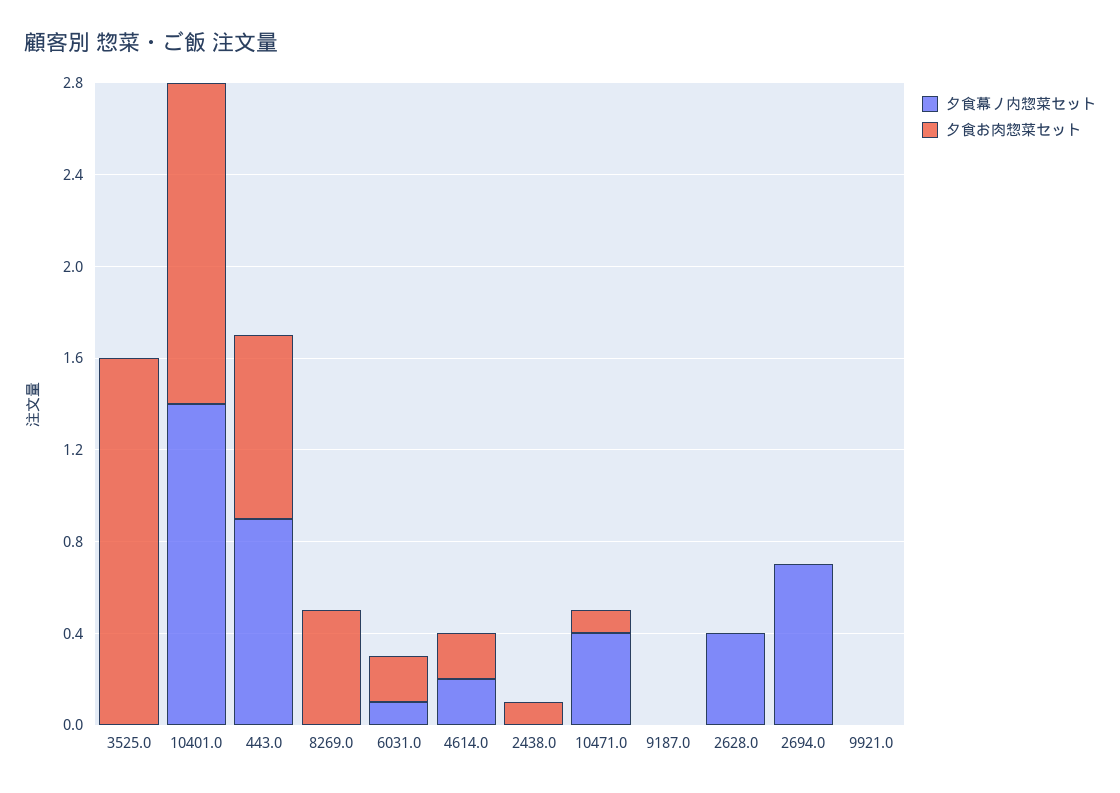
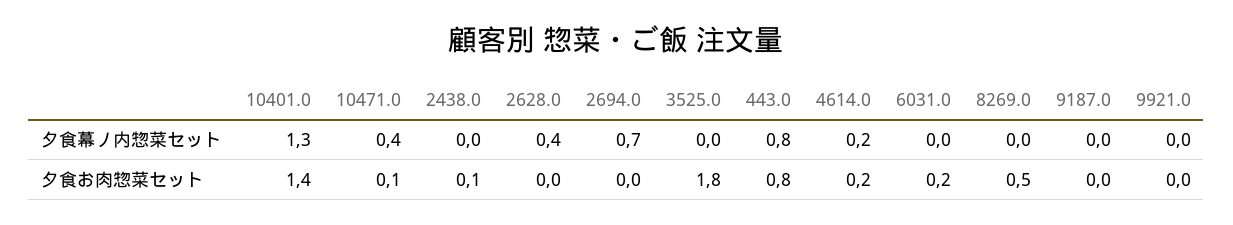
  {
    "夕食幕ノ内惣菜セット": {
      "3525.0": 0,
-     "10401.0": 1.4,
+     "10401.0": 1.3,
-     "443.0": 0.9,
+     "443.0": 0.8,
      "8269.0": 0,
-     "6031.0": 0.1,
+     "6031.0": 0,
      "4614.0": 0.2,
      "2438.0": 0,
      "10471.0": 0.4,
      "9187.0": 0,
      "2628.0": 0.4,
      "2694.0": 0.7,
      "9921.0": 0
    },
    "夕食お肉惣菜セット": {
-     "3525.0": 1.6,
+     "3525.0": 1.8,
      "10401.0": 1.4,
      "443.0": 0.8,
      "8269.0": 0.5,
      "6031.0": 0.2,
      "4614.0": 0.2,
      "2438.0": 0.1,
      "10471.0": 0.1,
      "9187.0": 0,
      "2628.0": 0,
      "2694.0": 0,
      "9921.0": 0
    }
  }

